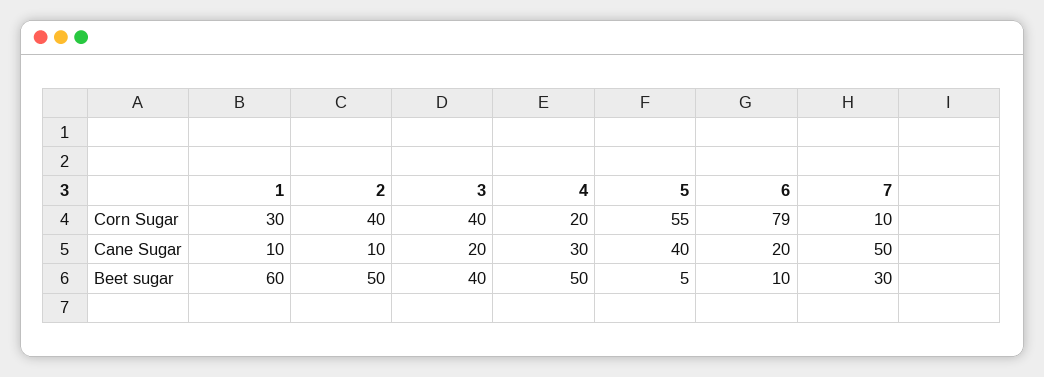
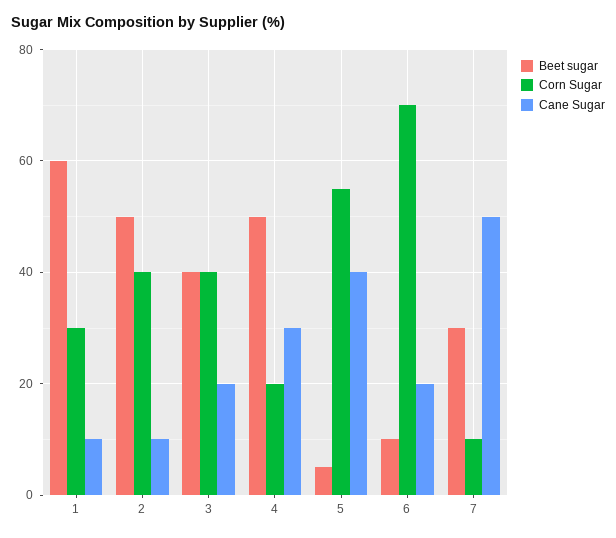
  {
    "Corn Sugar": {
      "1": 30,
      "2": 40,
      "3": 40,
      "4": 20,
      "5": 55,
-     "6": 79,
+     "6": 70,
      "7": 10
    },
    "Cane Sugar": {
      "1": 10,
      "2": 10,
      "3": 20,
      "4": 30,
      "5": 40,
      "6": 20,
      "7": 50
    },
    "Beet sugar": {
      "1": 60,
      "2": 50,
      "3": 40,
      "4": 50,
      "5": 5,
      "6": 10,
      "7": 30
    }
  }

